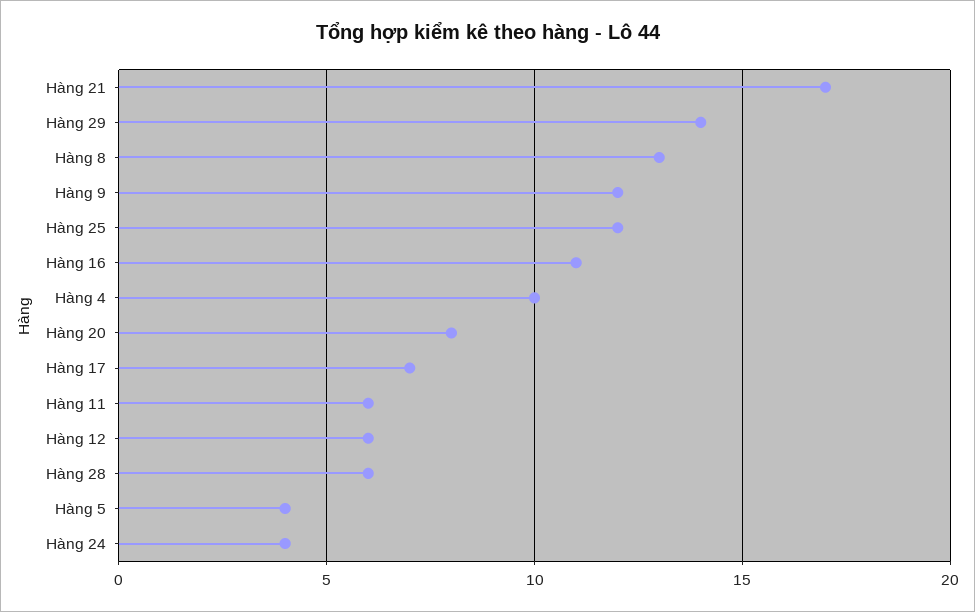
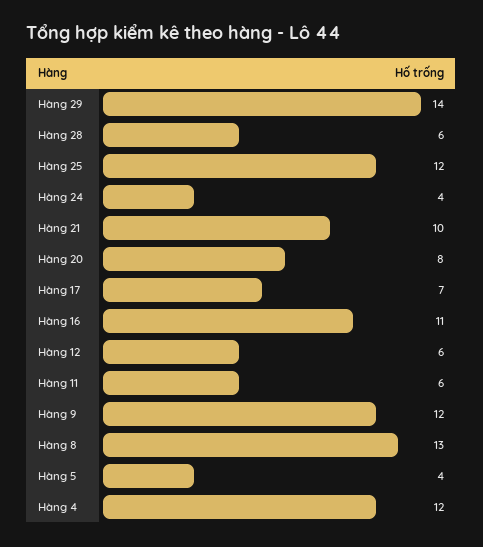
  {
-   "Hàng 21": 17,
+   "Hàng 21": 10,
    "Hàng 29": 14,
    "Hàng 8": 13,
    "Hàng 9": 12,
    "Hàng 25": 12,
    "Hàng 16": 11,
-   "Hàng 4": 10,
+   "Hàng 4": 12,
    "Hàng 20": 8,
    "Hàng 17": 7,
    "Hàng 11": 6,
    "Hàng 12": 6,
    "Hàng 28": 6,
    "Hàng 5": 4,
    "Hàng 24": 4
  }

